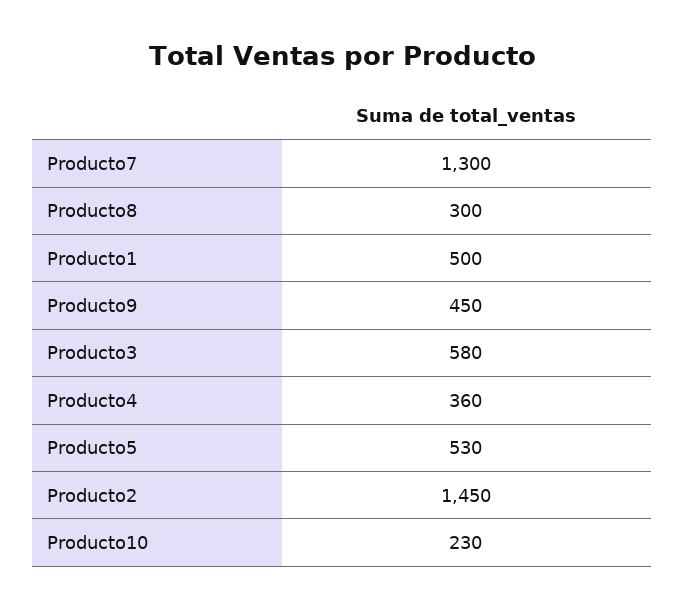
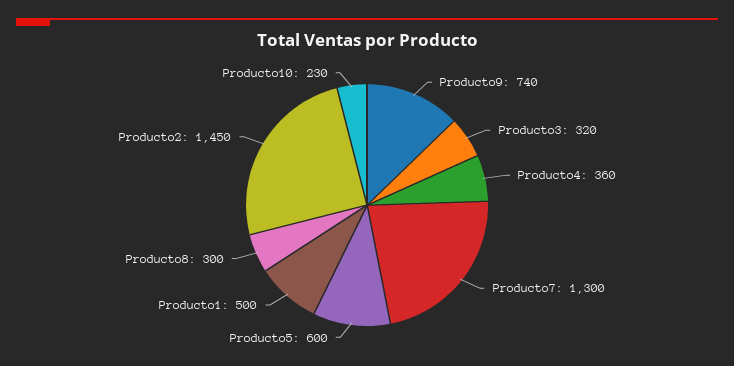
  {
    "Producto7": 1300,
    "Producto8": 300,
    "Producto1": 500,
-   "Producto9": 450,
+   "Producto9": 740,
-   "Producto3": 580,
+   "Producto3": 320,
    "Producto4": 360,
-   "Producto5": 530,
+   "Producto5": 600,
    "Producto2": 1450,
    "Producto10": 230
  }

